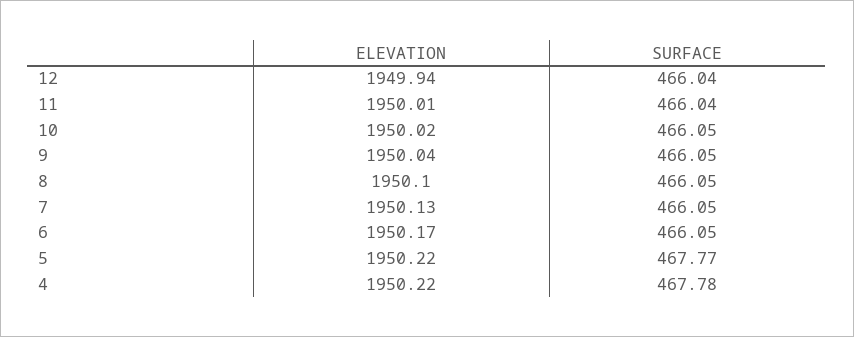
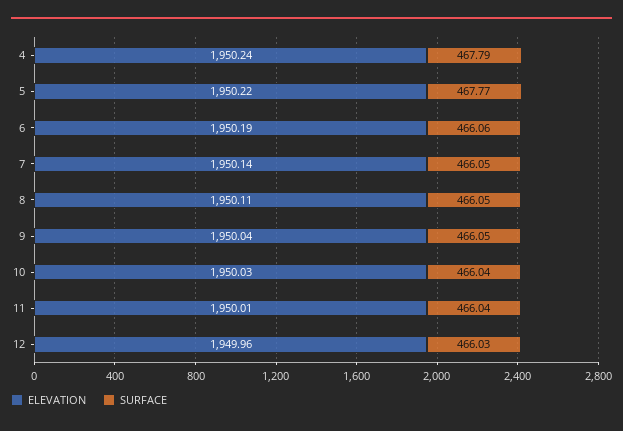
  {
    "ELEVATION": {
-     "12": 1949.94,
+     "12": 1949.96,
      "11": 1950.01,
-     "10": 1950.02,
+     "10": 1950.03,
      "9": 1950.04,
-     "8": 1950.1,
+     "8": 1950.11,
-     "7": 1950.13,
+     "7": 1950.14,
-     "6": 1950.17,
+     "6": 1950.19,
      "5": 1950.22,
-     "4": 1950.22
+     "4": 1950.24
    },
    "SURFACE": {
-     "12": 466.04,
+     "12": 466.03,
      "11": 466.04,
-     "10": 466.05,
+     "10": 466.04,
      "9": 466.05,
      "8": 466.05,
      "7": 466.05,
-     "6": 466.05,
+     "6": 466.06,
      "5": 467.77,
-     "4": 467.78
+     "4": 467.79
    }
  }

